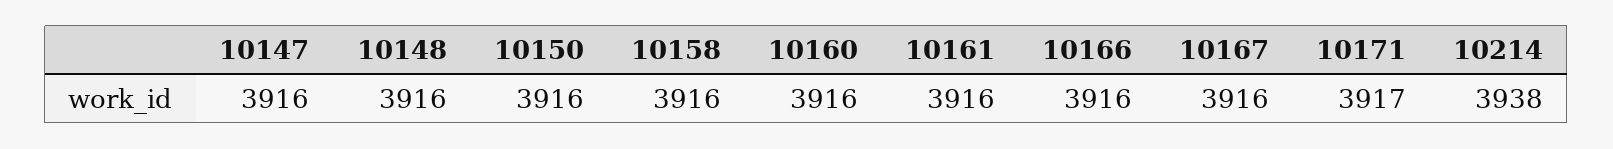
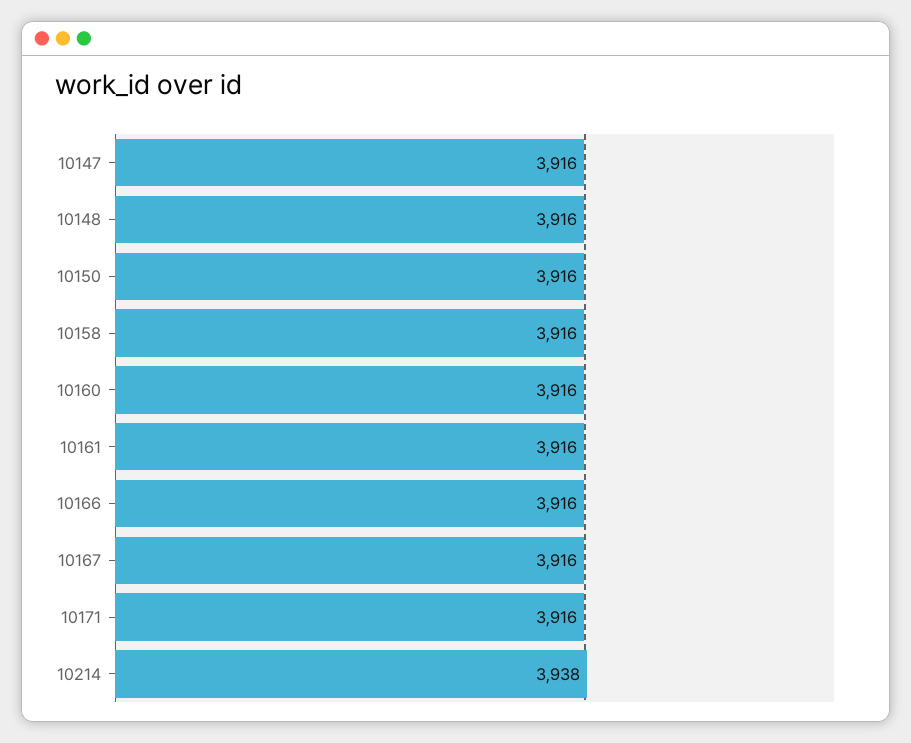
  {
    "10147": 3916,
    "10148": 3916,
    "10150": 3916,
    "10158": 3916,
    "10160": 3916,
    "10161": 3916,
    "10166": 3916,
    "10167": 3916,
-   "10171": 3917,
+   "10171": 3916,
    "10214": 3938
  }

